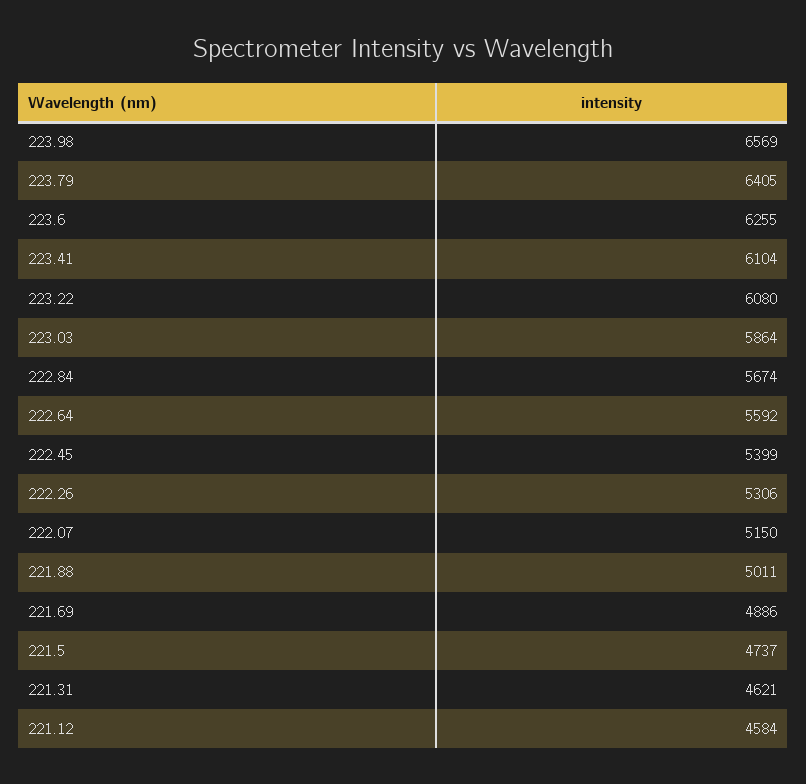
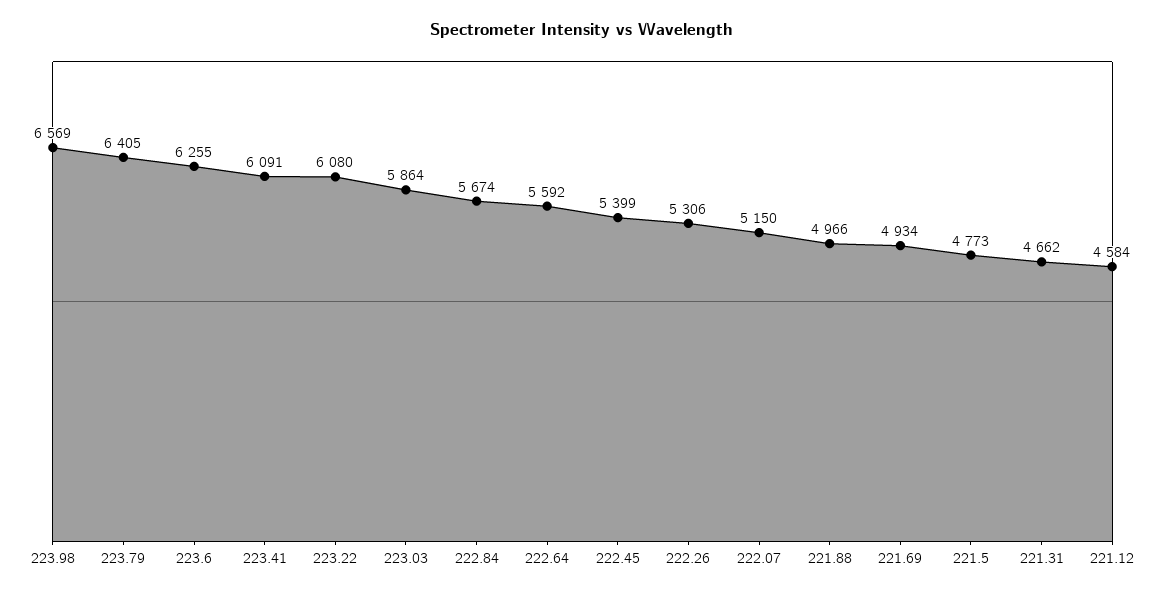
  {
    "223.98": 6569,
    "223.79": 6405,
    "223.6": 6255,
-   "223.41": 6104,
+   "223.41": 6091,
    "223.22": 6080,
    "223.03": 5864,
    "222.84": 5674,
    "222.64": 5592,
    "222.45": 5399,
    "222.26": 5306,
    "222.07": 5150,
-   "221.88": 5011,
+   "221.88": 4966,
-   "221.69": 4886,
+   "221.69": 4934,
-   "221.5": 4737,
+   "221.5": 4773,
-   "221.31": 4621,
+   "221.31": 4662,
    "221.12": 4584
  }

